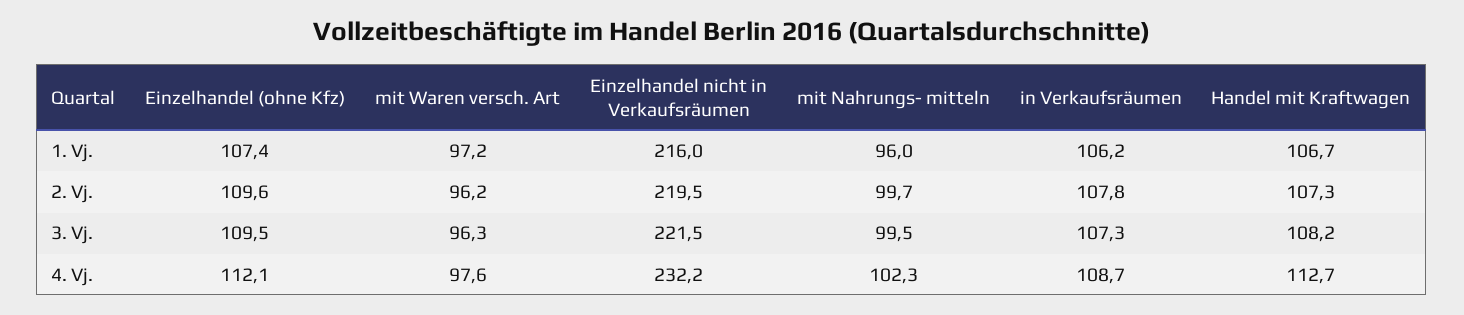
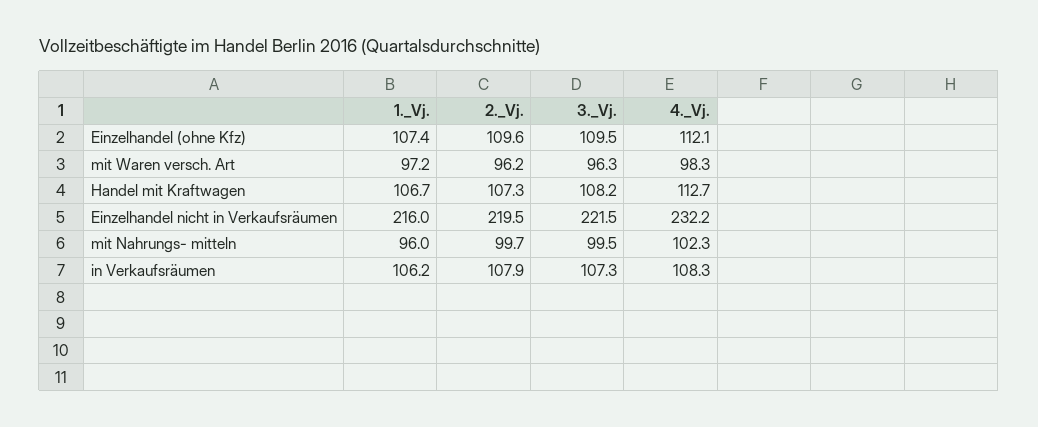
  {
    "Einzelhandel (ohne Kfz)": {
      "1. Vj.": 107.4,
      "2. Vj.": 109.6,
      "3. Vj.": 109.5,
      "4. Vj.": 112.1
    },
    "mit Waren versch. Art": {
      "1. Vj.": 97.2,
      "2. Vj.": 96.2,
      "3. Vj.": 96.3,
-     "4. Vj.": 97.6
+     "4. Vj.": 98.3
    },
    "Einzelhandel nicht in Verkaufsräumen": {
      "1. Vj.": 216,
      "2. Vj.": 219.5,
      "3. Vj.": 221.5,
      "4. Vj.": 232.2
    },
    "mit Nahrungs- mitteln": {
      "1. Vj.": 96,
      "2. Vj.": 99.7,
      "3. Vj.": 99.5,
      "4. Vj.": 102.3
    },
    "in Verkaufsräumen": {
      "1. Vj.": 106.2,
-     "2. Vj.": 107.8,
+     "2. Vj.": 107.9,
      "3. Vj.": 107.3,
-     "4. Vj.": 108.7
+     "4. Vj.": 108.3
    },
    "Handel mit Kraftwagen": {
      "1. Vj.": 106.7,
      "2. Vj.": 107.3,
      "3. Vj.": 108.2,
      "4. Vj.": 112.7
    }
  }

